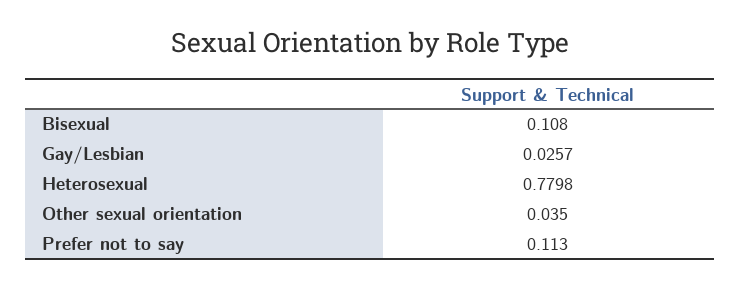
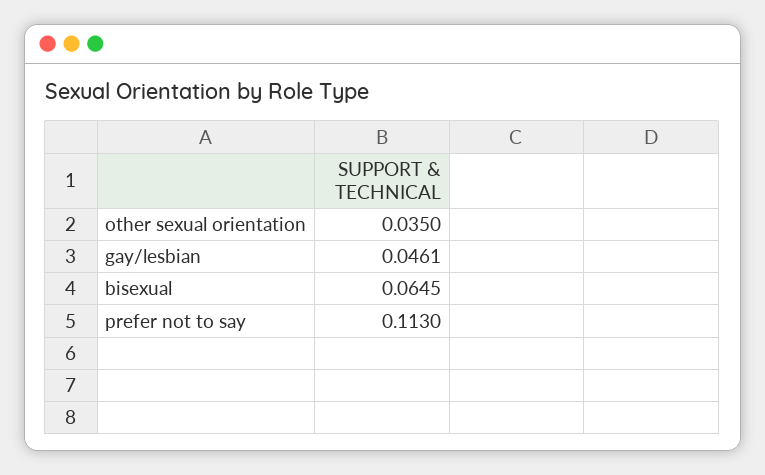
  {
-   "Bisexual": 0.108,
+   "Bisexual": 0.0645,
-   "Gay/Lesbian": 0.0257,
+   "Gay/Lesbian": 0.0461,
-   "Heterosexual": 0.7798,
    "Other sexual orientation": 0.035,
    "Prefer not to say": 0.113
  }

